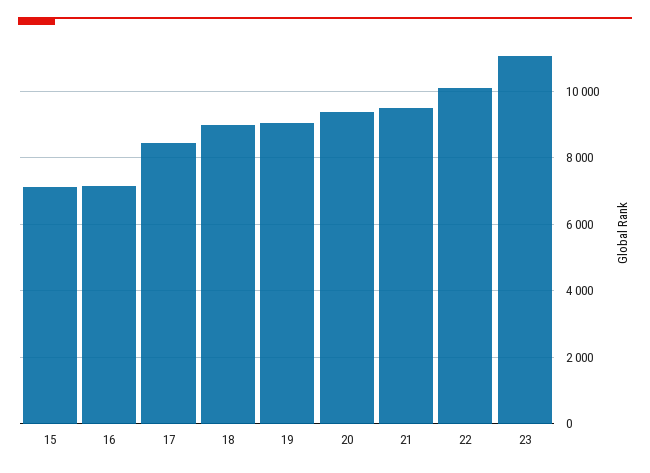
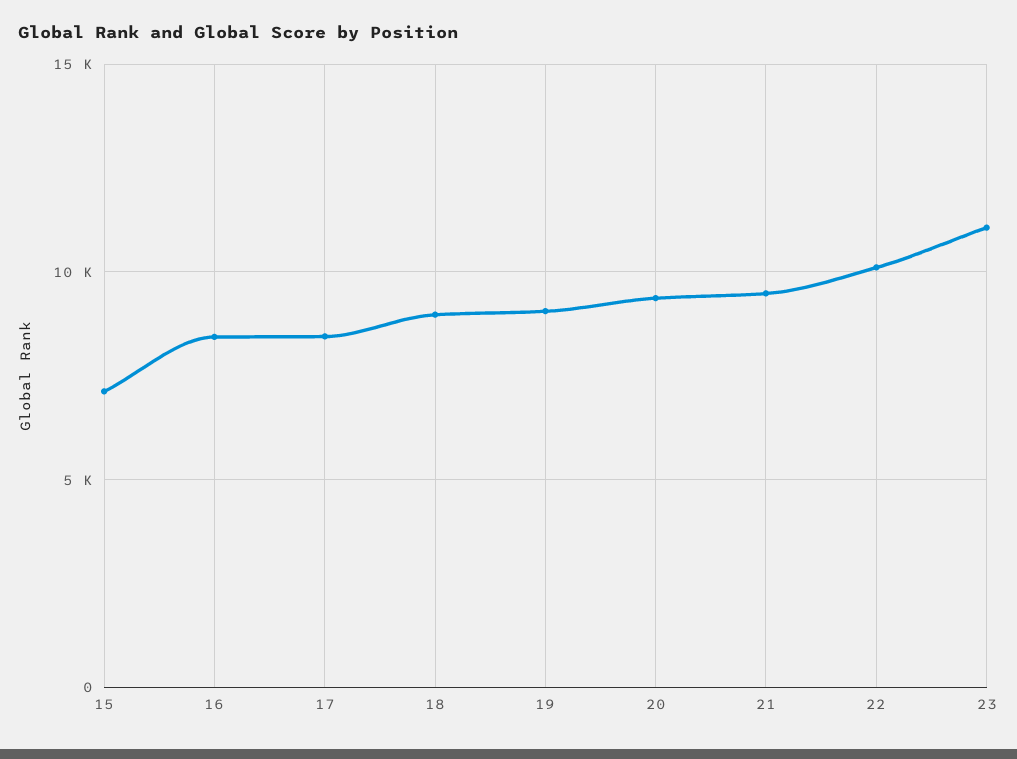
  {
    "15": 7200,
-   "16": 7200,
+   "16": 8500,
    "17": 8400,
    "18": 9000,
    "19": 9000,
    "20": 9400,
    "21": 9400,
    "22": 10200,
    "23": 11000
  }

